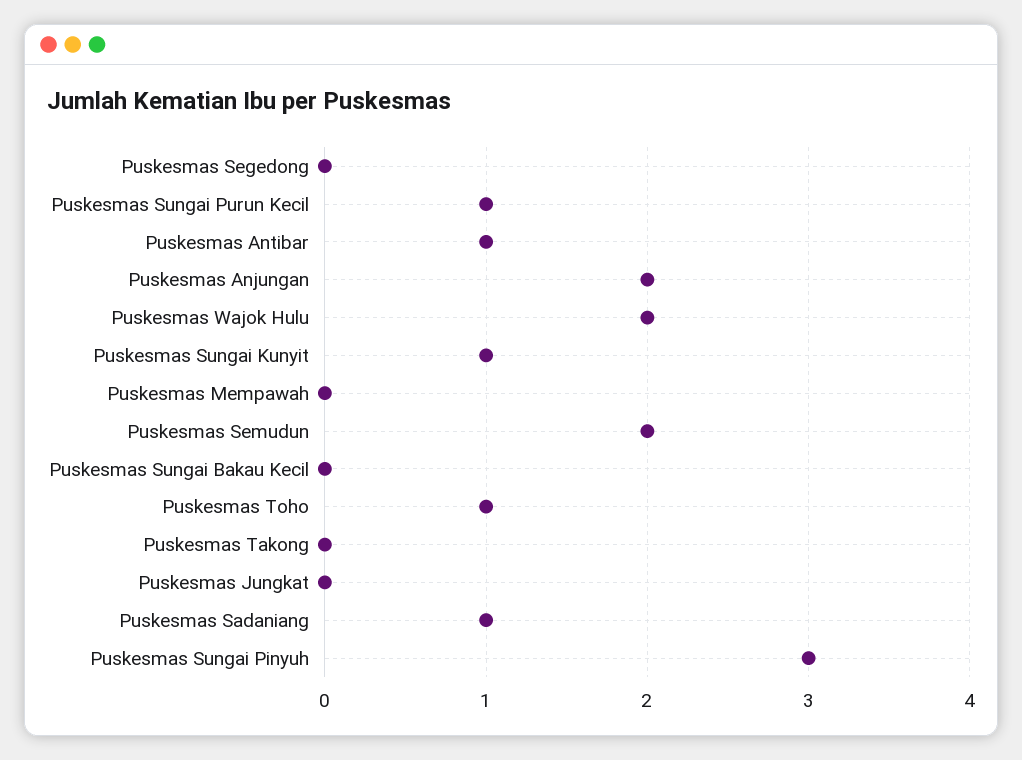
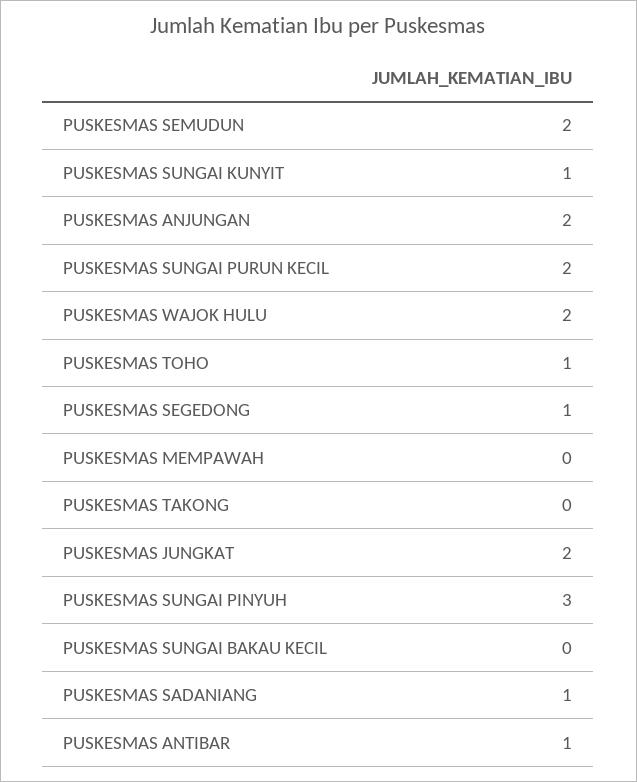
  {
-   "Puskesmas Segedong": 0,
+   "Puskesmas Segedong": 1,
-   "Puskesmas Sungai Purun Kecil": 1,
+   "Puskesmas Sungai Purun Kecil": 2,
    "Puskesmas Antibar": 1,
    "Puskesmas Anjungan": 2,
    "Puskesmas Wajok Hulu": 2,
    "Puskesmas Sungai Kunyit": 1,
    "Puskesmas Mempawah": 0,
    "Puskesmas Semudun": 2,
    "Puskesmas Sungai Bakau Kecil": 0,
    "Puskesmas Toho": 1,
    "Puskesmas Takong": 0,
-   "Puskesmas Jungkat": 0,
+   "Puskesmas Jungkat": 2,
    "Puskesmas Sadaniang": 1,
    "Puskesmas Sungai Pinyuh": 3
  }

